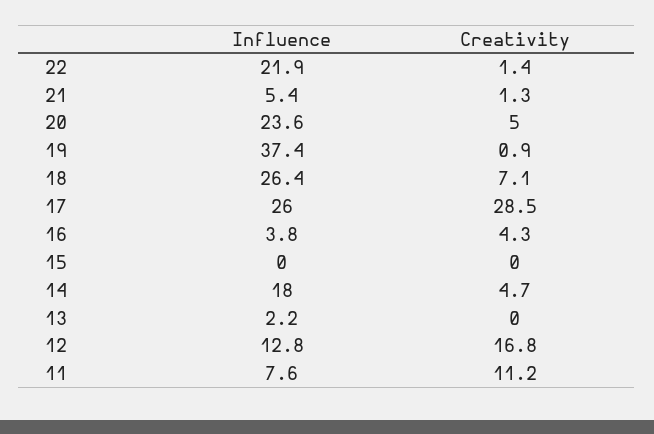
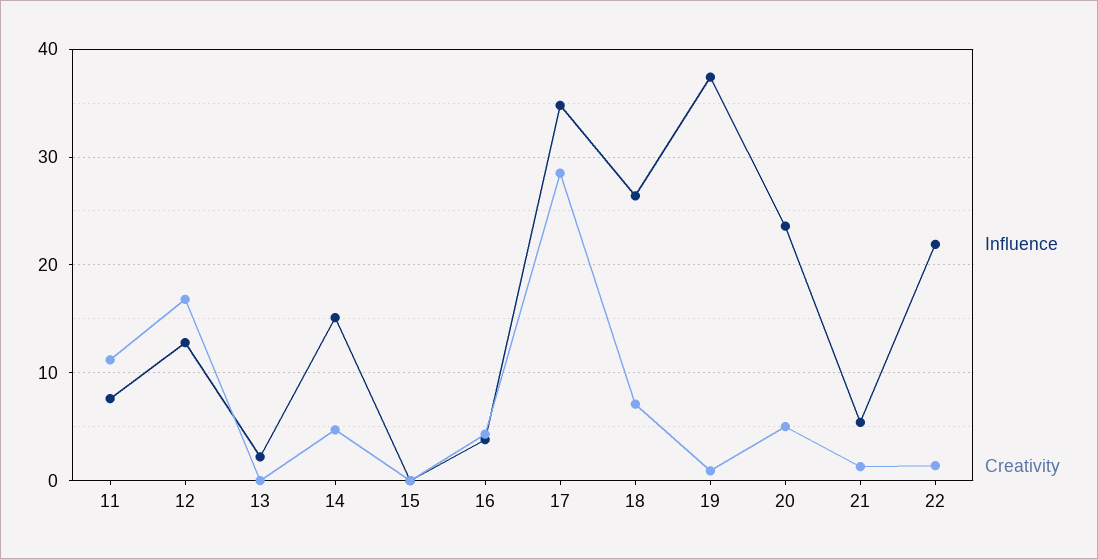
  {
    "Influence": {
      "22": 21.9,
      "21": 5.4,
      "20": 23.6,
      "19": 37.4,
      "18": 26.4,
-     "17": 26,
+     "17": 35,
      "16": 3.8,
      "15": 0,
-     "14": 18,
+     "14": 15,
      "13": 2.2,
      "12": 12.8,
      "11": 7.6
    },
    "Creativity": {
      "22": 1.4,
      "21": 1.3,
      "20": 5,
      "19": 0.9,
      "18": 7.1,
      "17": 28.5,
      "16": 4.3,
      "15": 0,
      "14": 4.7,
      "13": 0,
      "12": 16.8,
      "11": 11.2
    }
  }

